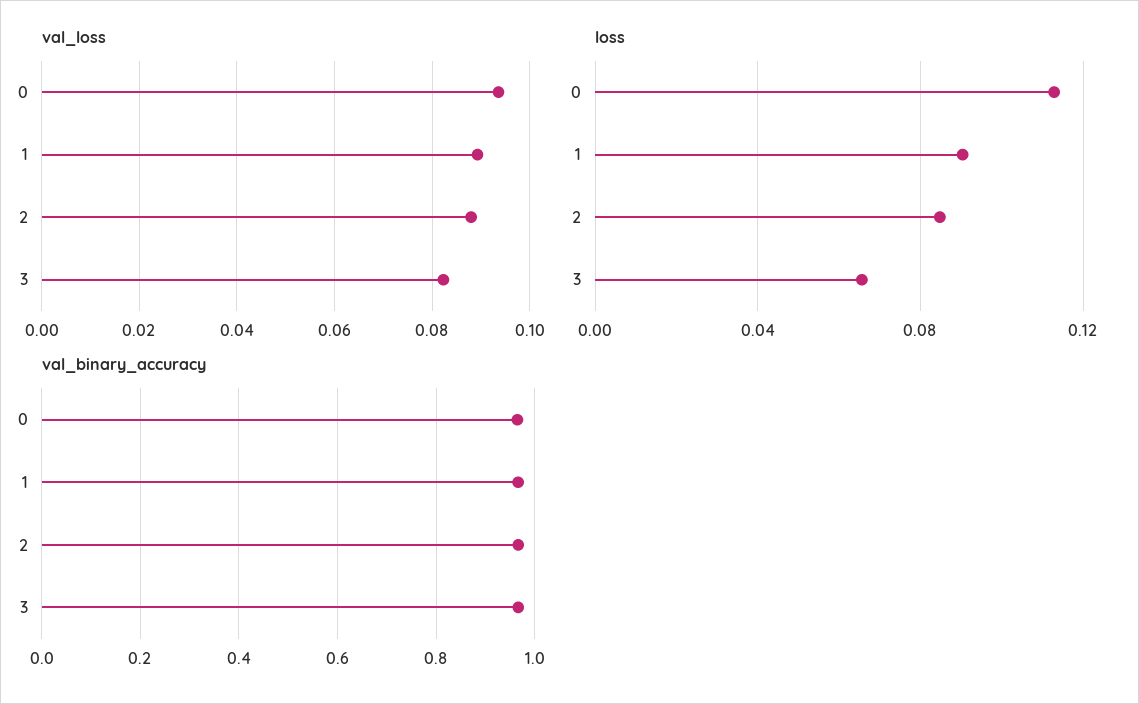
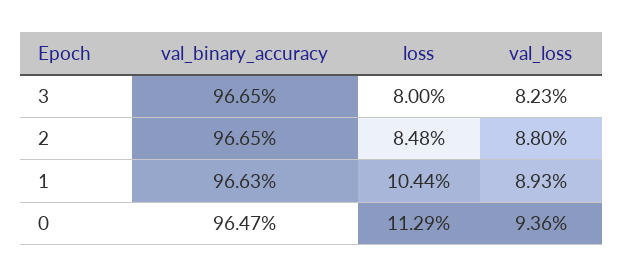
  {
    "val_loss": {
      "0": 0.0936,
      "1": 0.0893,
      "2": 0.088,
      "3": 0.0823
    },
    "loss": {
      "0": 0.1129,
-     "1": 0.09,
+     "1": 0.1044,
      "2": 0.0848,
-     "3": 0.065
+     "3": 0.08
    },
    "val_binary_accuracy": {
      "0": 0.9647,
      "1": 0.9663,
      "2": 0.9665,
      "3": 0.9665
    }
  }

